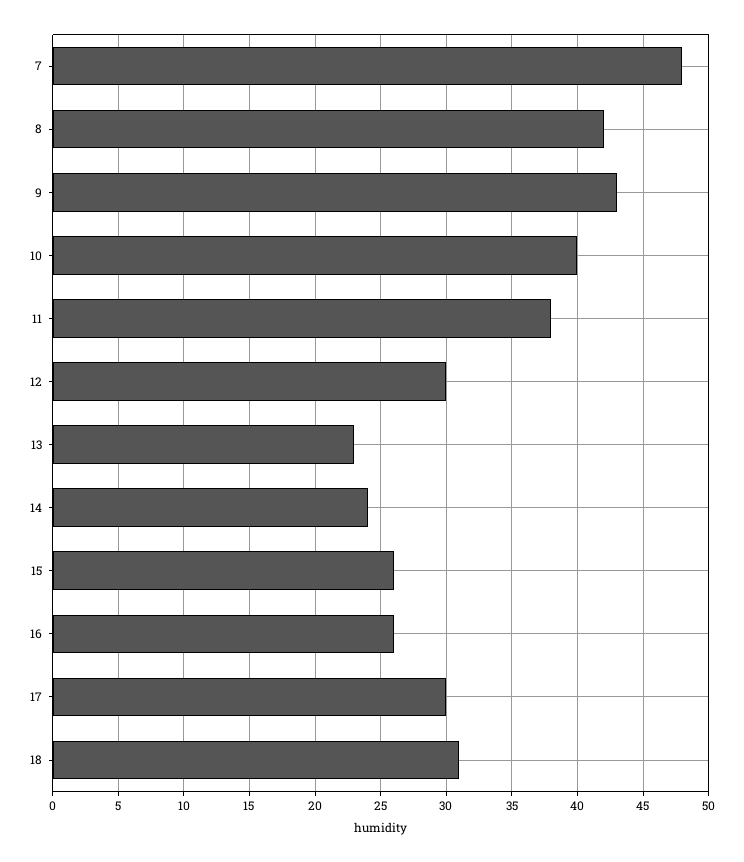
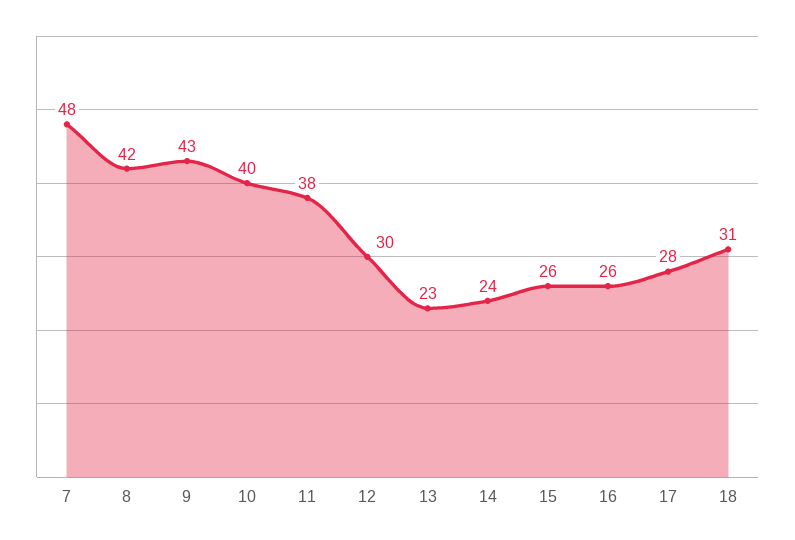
  {
    "7": 48,
    "8": 42,
    "9": 43,
    "10": 40,
    "11": 38,
    "12": 30,
    "13": 23,
    "14": 24,
    "15": 26,
    "16": 26,
-   "17": 30,
+   "17": 28,
    "18": 31
  }

